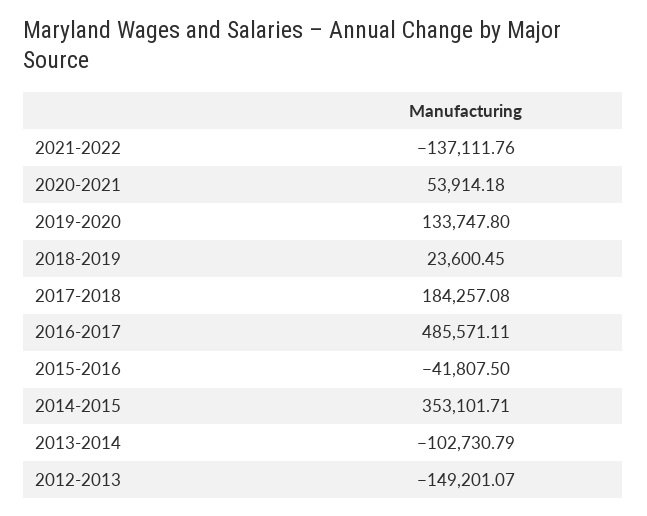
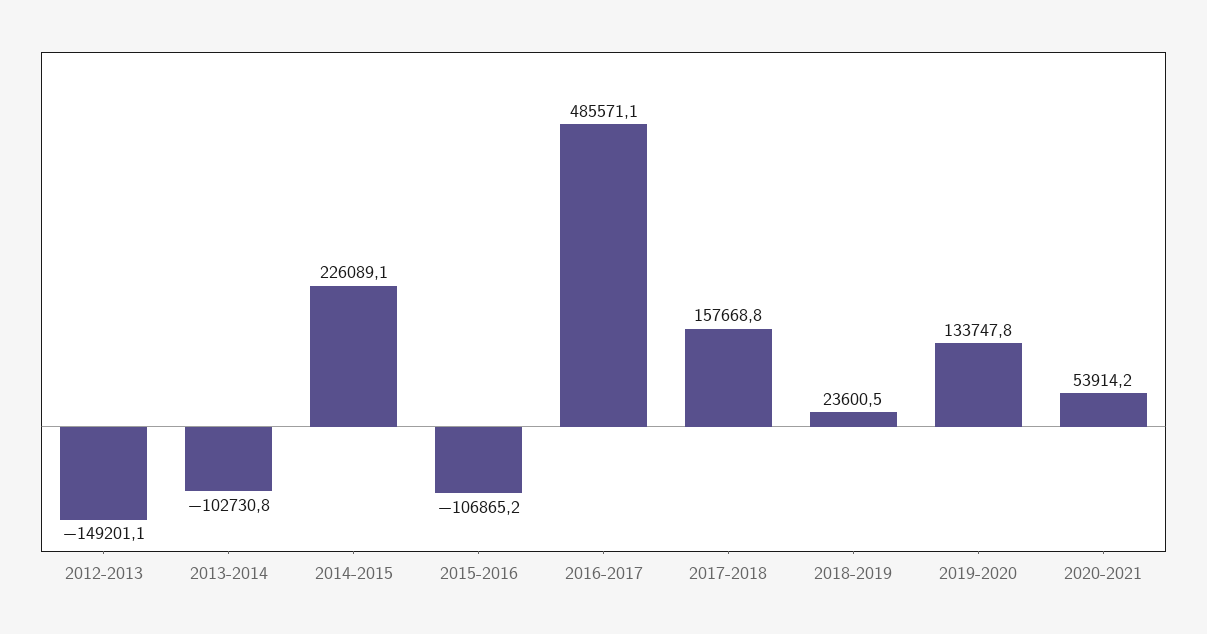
  {
-   "2021-2022": -137111.76,
    "2020-2021": 53914.18,
    "2019-2020": 133747.8,
    "2018-2019": 23600.45,
-   "2017-2018": 184257.08,
+   "2017-2018": 157668.8,
    "2016-2017": 485571.11,
-   "2015-2016": -41807.5,
+   "2015-2016": -106865.2,
-   "2014-2015": 353101.71,
+   "2014-2015": 226089.1,
    "2013-2014": -102730.79,
    "2012-2013": -149201.07
  }

